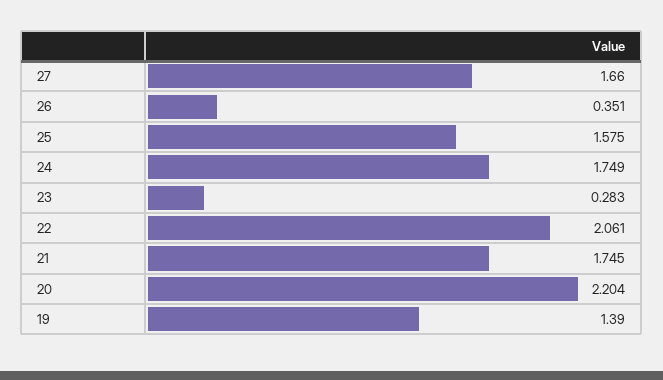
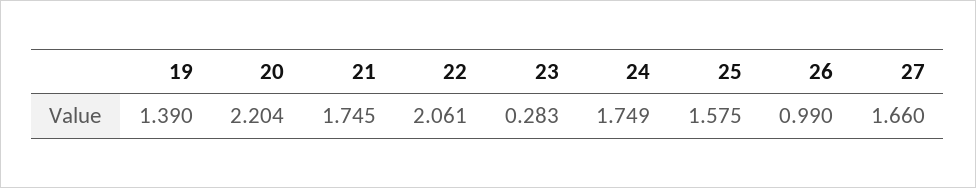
  {
    "27": 1.66,
-   "26": 0.351,
+   "26": 0.99,
    "25": 1.575,
    "24": 1.749,
    "23": 0.283,
    "22": 2.061,
    "21": 1.745,
    "20": 2.204,
    "19": 1.39
  }

